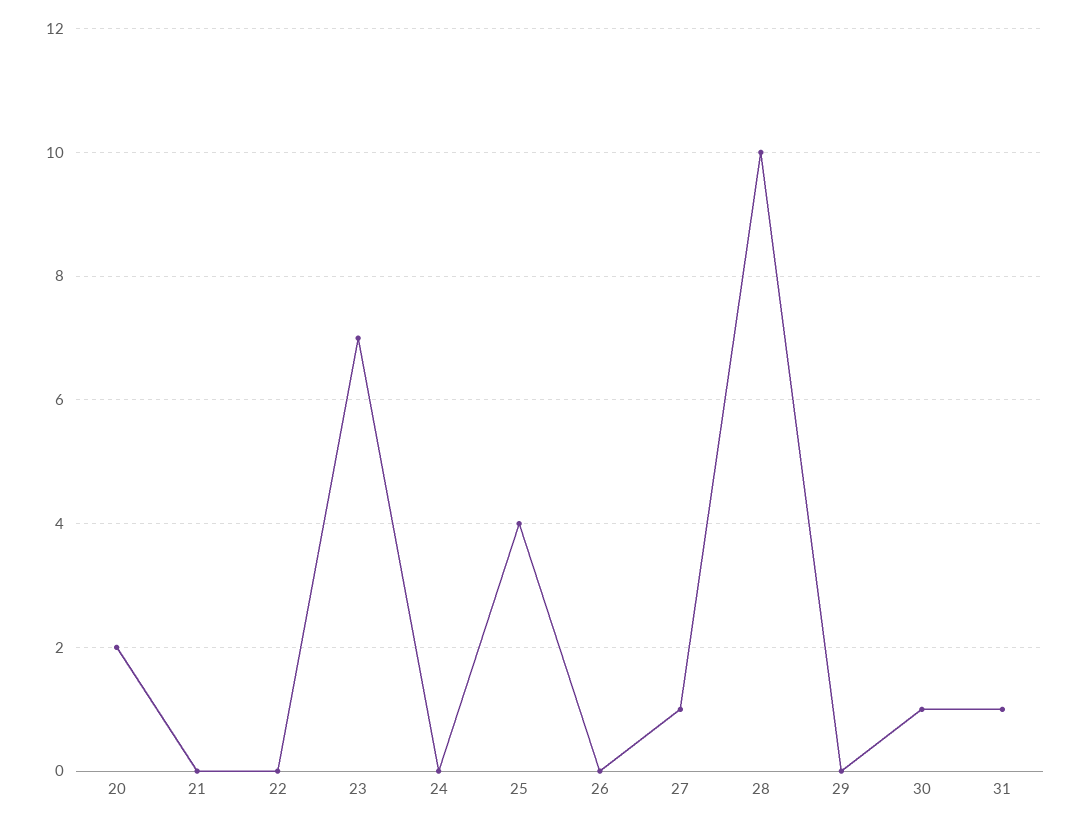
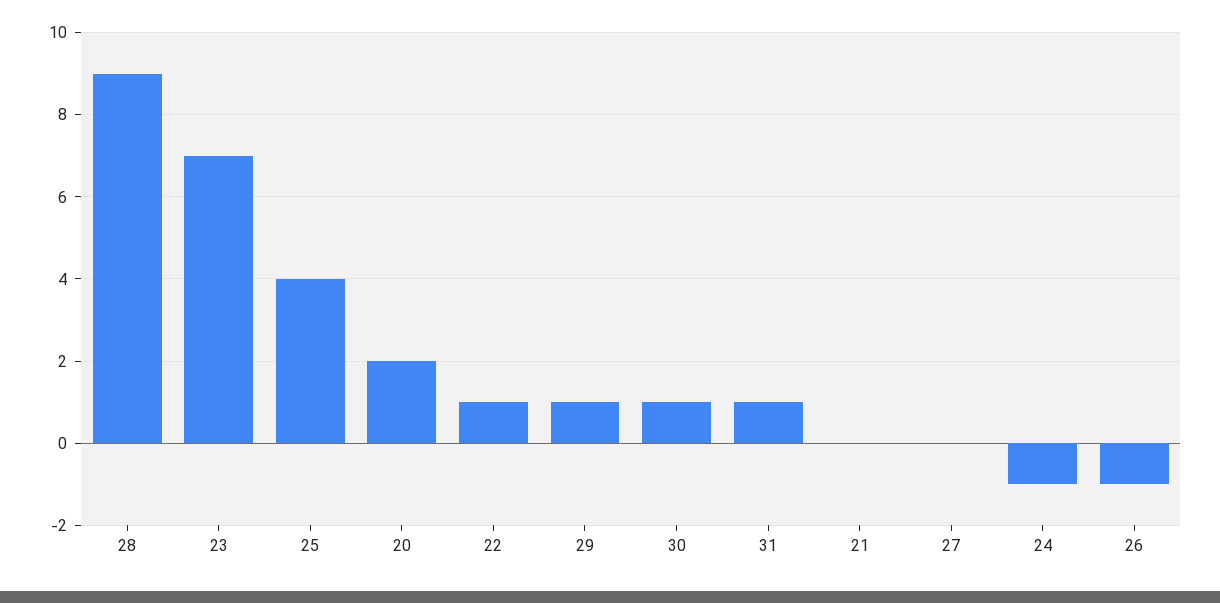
  {
    "20": 2,
    "21": 0,
-   "22": 0,
+   "22": 1,
    "23": 7,
-   "24": 0,
+   "24": -1,
    "25": 4,
-   "26": 0,
+   "26": -1,
-   "27": 1,
+   "27": 0,
-   "28": 10,
+   "28": 9,
-   "29": 0,
+   "29": 1,
    "30": 1,
    "31": 1
  }

